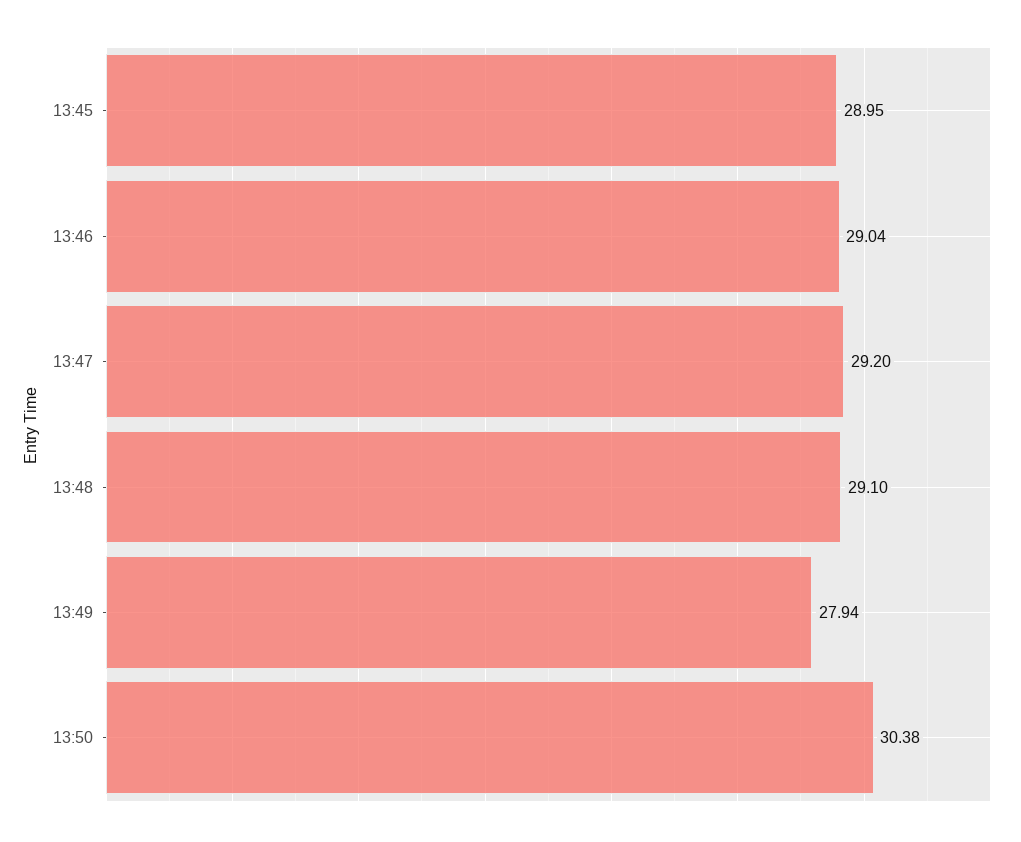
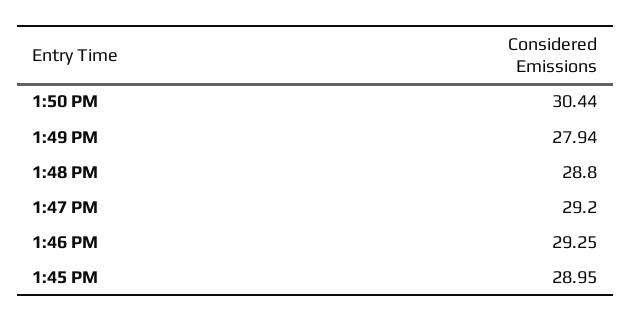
  {
    "13:45": 28.95,
-   "13:46": 29.04,
+   "13:46": 29.25,
    "13:47": 29.2,
-   "13:48": 29.1,
+   "13:48": 28.8,
    "13:49": 27.94,
-   "13:50": 30.38
+   "13:50": 30.44
  }

